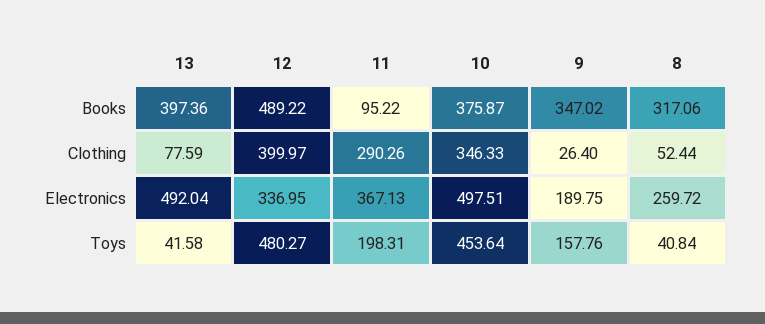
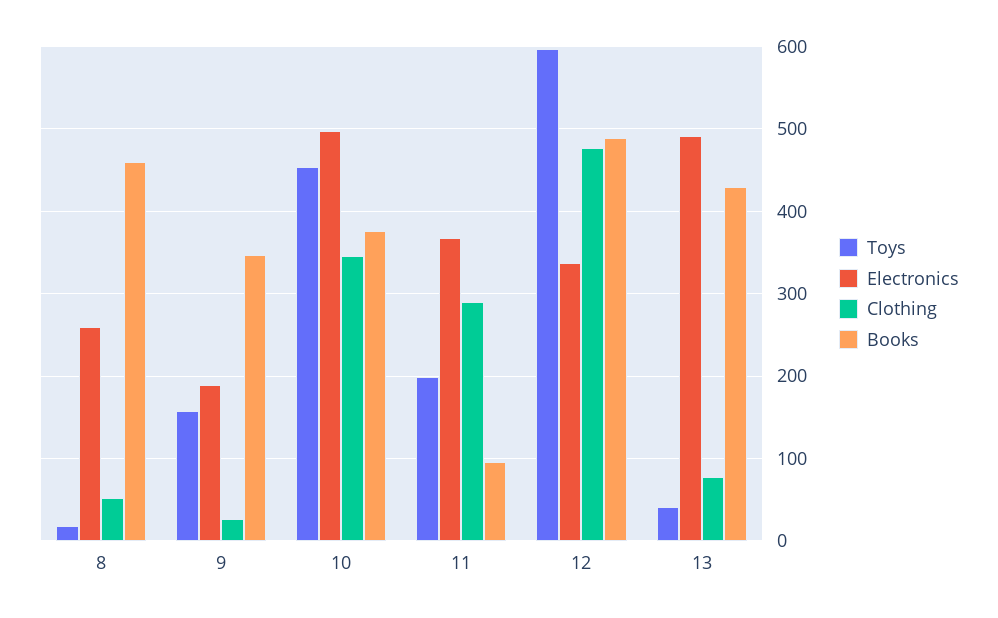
  {
    "Books": {
-     "13": 397.36,
+     "13": 430,
      "12": 489.22,
      "11": 95.22,
      "10": 375.87,
      "9": 347.02,
-     "8": 317.06
+     "8": 460
    },
    "Clothing": {
      "13": 77.59,
-     "12": 399.97,
+     "12": 480,
      "11": 290.26,
      "10": 346.33,
      "9": 26.4,
      "8": 52.44
    },
    "Electronics": {
      "13": 492.04,
      "12": 336.95,
      "11": 367.13,
      "10": 497.51,
      "9": 189.75,
      "8": 259.72
    },
    "Toys": {
      "13": 41.58,
-     "12": 480.27,
+     "12": 600,
      "11": 198.31,
      "10": 453.64,
      "9": 157.76,
-     "8": 40.84
+     "8": 20
    }
  }

